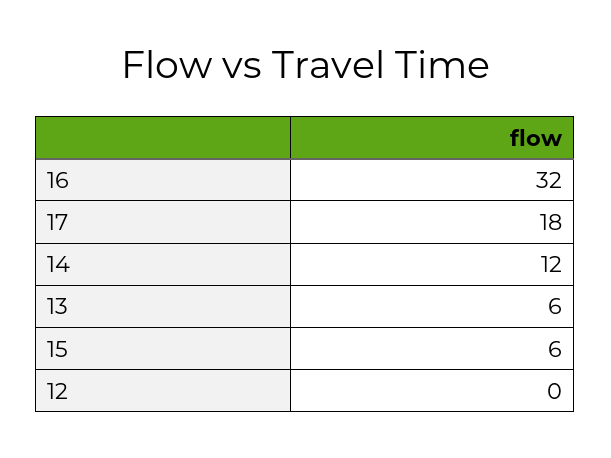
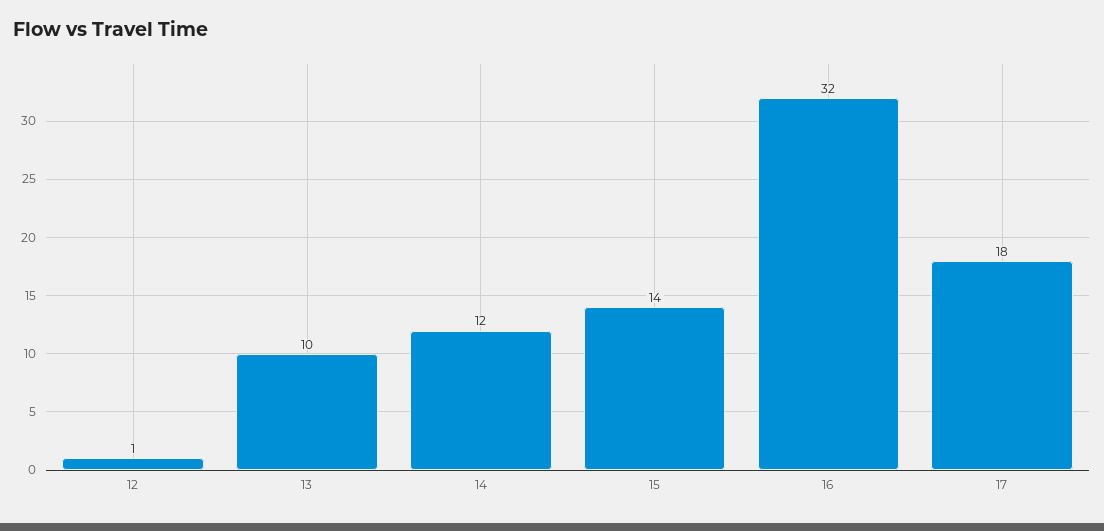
  {
    "16": 32,
    "17": 18,
    "14": 12,
-   "13": 6,
+   "13": 10,
-   "15": 6,
+   "15": 14,
-   "12": 0
+   "12": 1
  }

